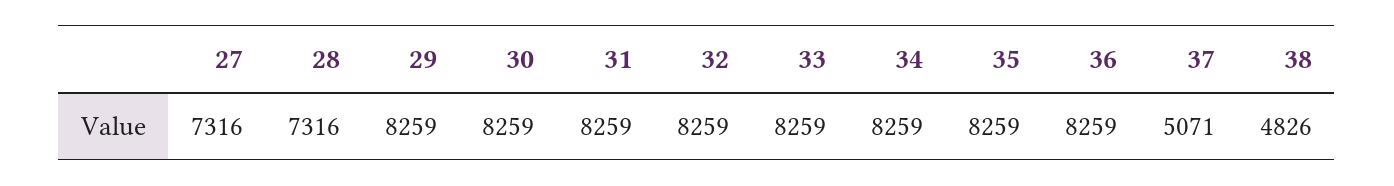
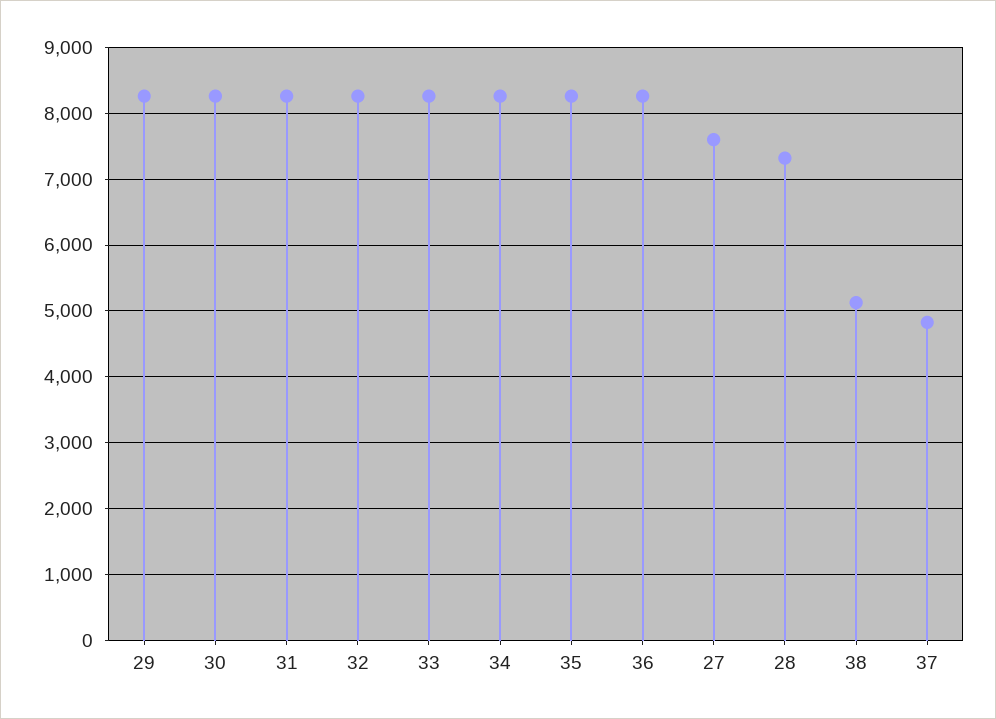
  {
-   "27": 7316,
+   "27": 7600,
    "28": 7316,
    "29": 8259,
    "30": 8259,
    "31": 8259,
    "32": 8259,
    "33": 8259,
    "34": 8259,
    "35": 8259,
    "36": 8259,
-   "37": 5071,
+   "37": 4800,
-   "38": 4826
+   "38": 5100
  }

